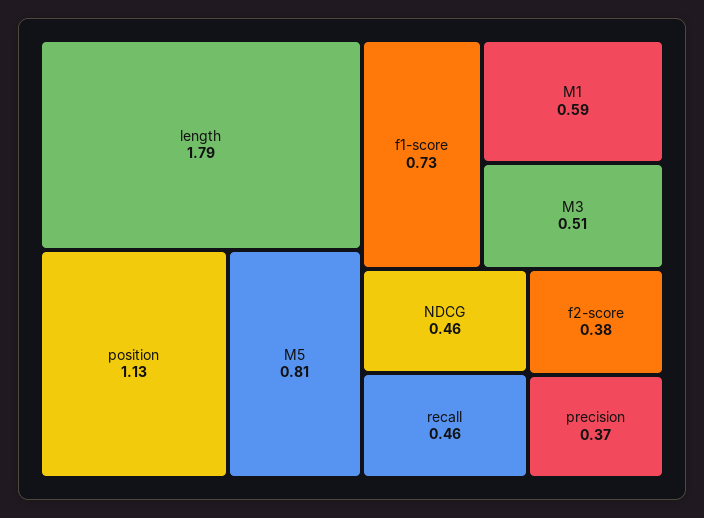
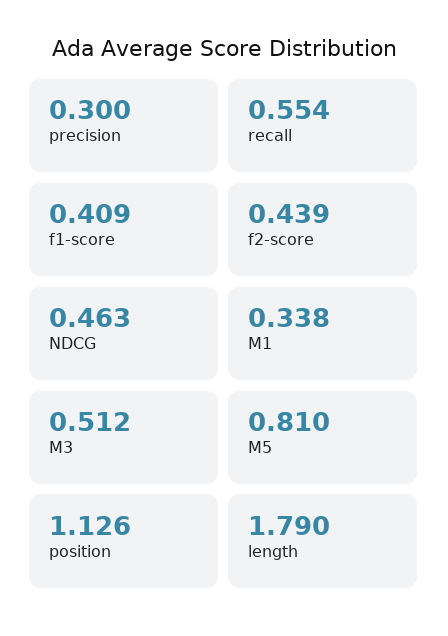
  {
    "length": 1.79,
    "position": 1.126,
    "M5": 0.81,
-   "f1-score": 0.73,
+   "f1-score": 0.409,
-   "M1": 0.59,
+   "M1": 0.338,
    "M3": 0.512,
    "NDCG": 0.463,
-   "recall": 0.46,
+   "recall": 0.554,
-   "f2-score": 0.38,
+   "f2-score": 0.439,
-   "precision": 0.37
+   "precision": 0.3
  }

